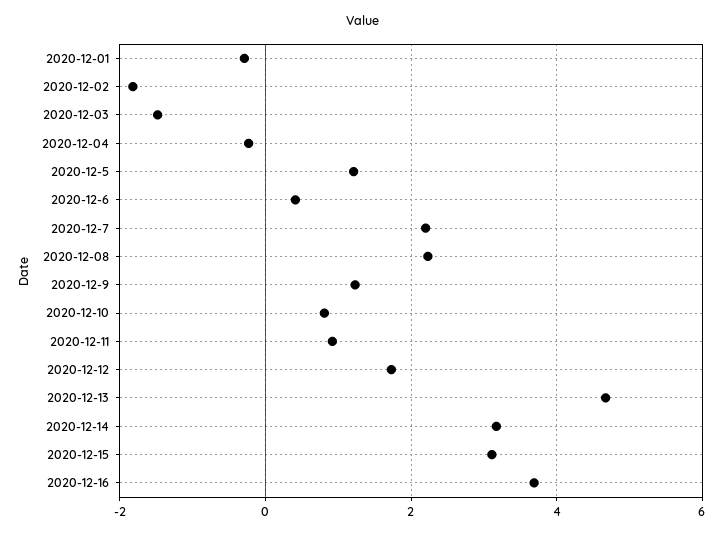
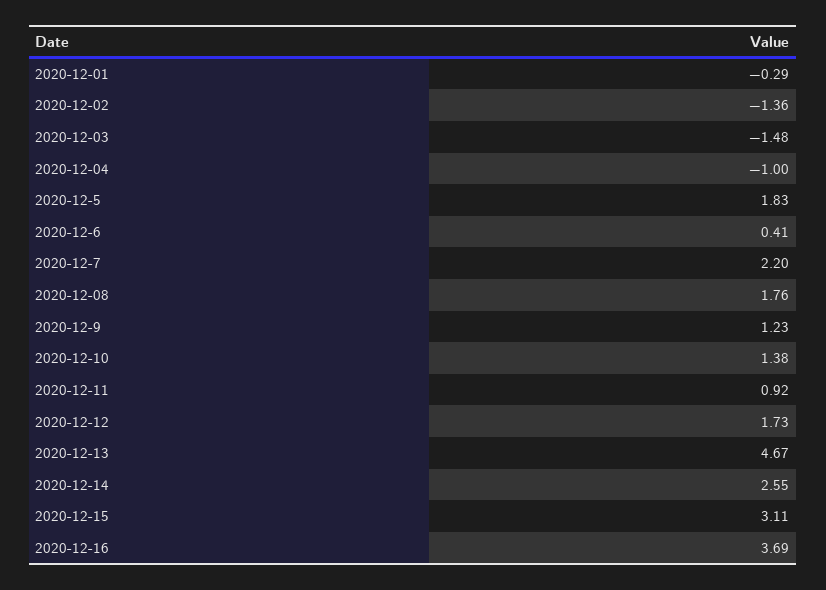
  {
    "2020-12-01": -0.29,
-   "2020-12-02": -1.8,
+   "2020-12-02": -1.36,
    "2020-12-03": -1.48,
-   "2020-12-04": -0.2,
+   "2020-12-04": -1,
-   "2020-12-5": 1.2,
+   "2020-12-5": 1.83,
    "2020-12-6": 0.41,
    "2020-12-7": 2.2,
-   "2020-12-08": 2.2,
+   "2020-12-08": 1.76,
    "2020-12-9": 1.23,
-   "2020-12-10": 0.8,
+   "2020-12-10": 1.38,
    "2020-12-11": 0.92,
    "2020-12-12": 1.73,
    "2020-12-13": 4.67,
-   "2020-12-14": 3.2,
+   "2020-12-14": 2.55,
    "2020-12-15": 3.11,
    "2020-12-16": 3.69
  }

